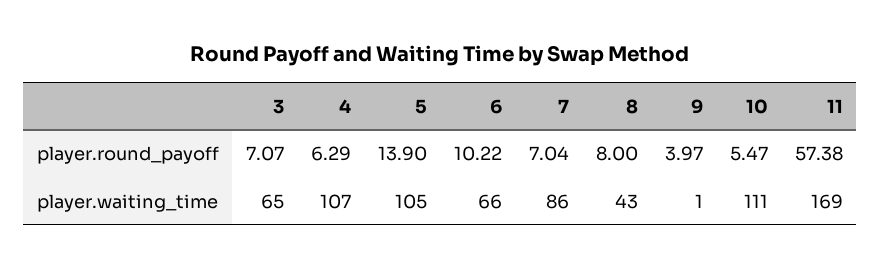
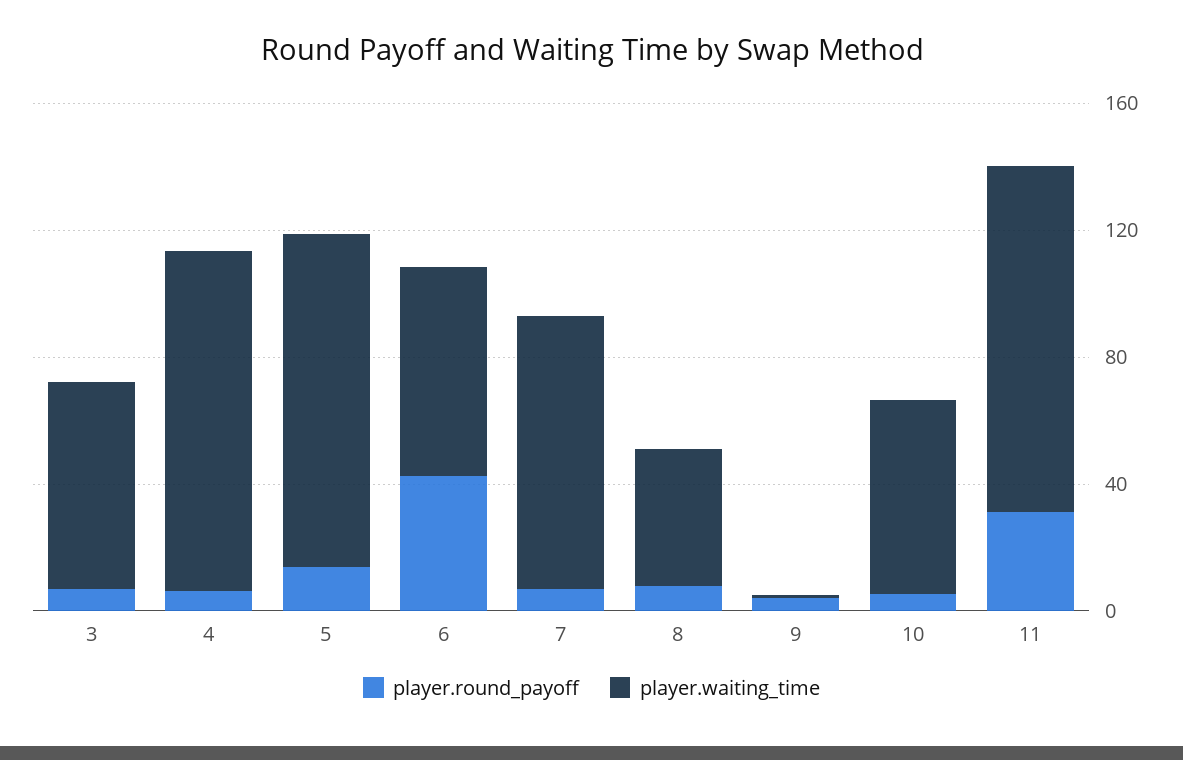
  {
    "player.round_payoff": {
      "3": 7.07,
      "4": 6.29,
      "5": 13.9,
-     "6": 10.22,
+     "6": 40,
      "7": 7.04,
      "8": 8,
      "9": 3.97,
      "10": 5.47,
-     "11": 57.38
+     "11": 30
    },
    "player.waiting_time": {
      "3": 65,
      "4": 107,
      "5": 105,
      "6": 66,
      "7": 86,
      "8": 43,
      "9": 1,
-     "10": 111,
+     "10": 60,
-     "11": 169
+     "11": 110
    }
  }

